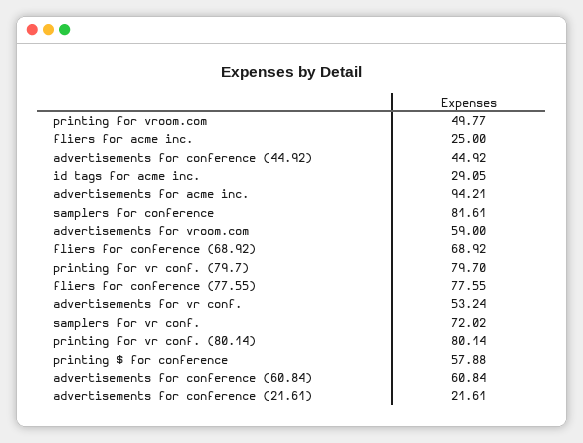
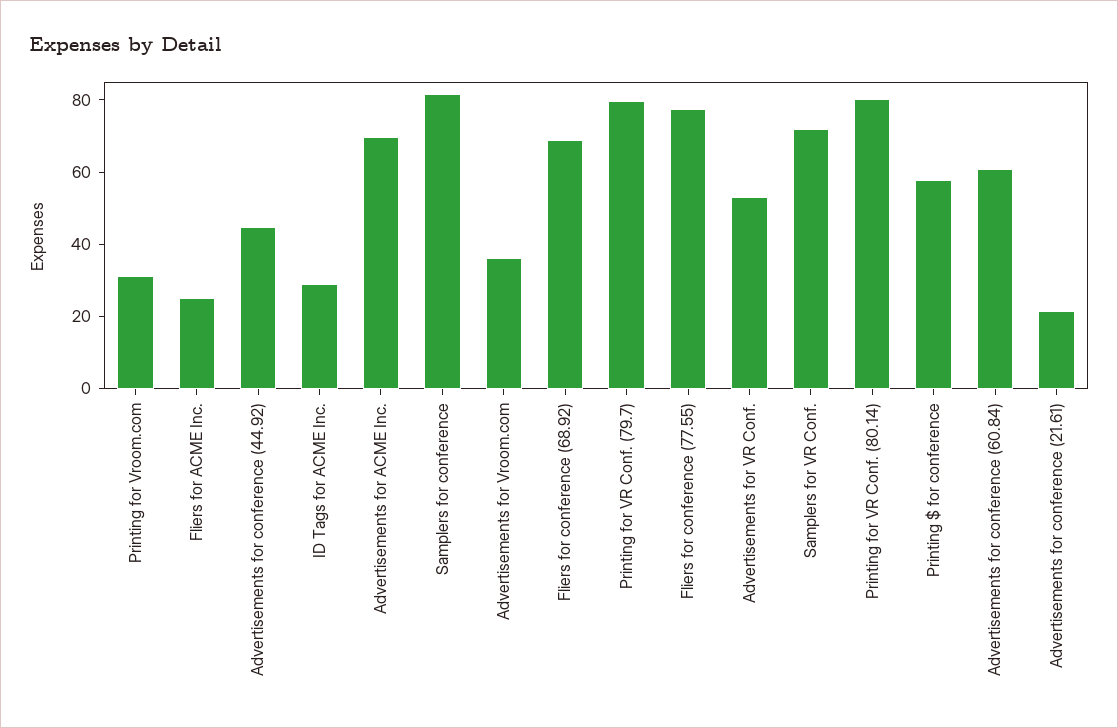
  {
-   "printing for vroom.com": 49.77,
+   "printing for vroom.com": 30,
    "fliers for acme inc.": 25,
    "advertisements for conference (44.92)": 44.92,
    "id tags for acme inc.": 29.05,
-   "advertisements for acme inc.": 94.21,
+   "advertisements for acme inc.": 70,
    "samplers for conference": 81.61,
-   "advertisements for vroom.com": 59,
+   "advertisements for vroom.com": 35,
    "fliers for conference (68.92)": 68.92,
    "printing for vr conf. (79.7)": 79.7,
    "fliers for conference (77.55)": 77.55,
    "advertisements for vr conf.": 53.24,
    "samplers for vr conf.": 72.02,
    "printing for vr conf. (80.14)": 80.14,
    "printing $ for conference": 57.88,
    "advertisements for conference (60.84)": 60.84,
    "advertisements for conference (21.61)": 21.61
  }

